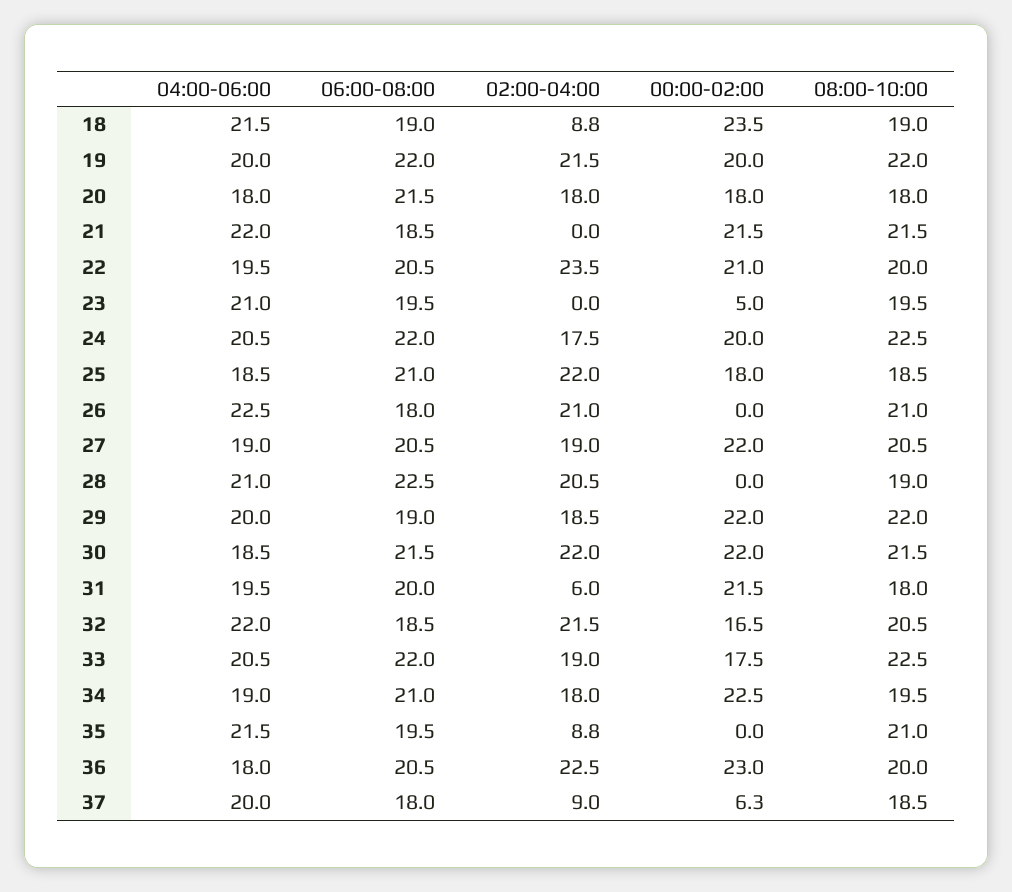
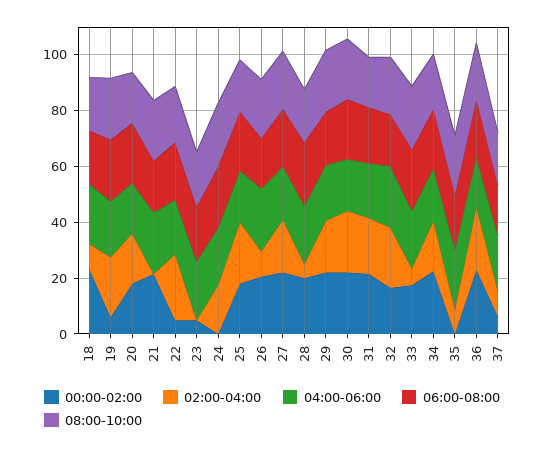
  {
    "04:00-06:00": {
      "18": 21.5,
      "19": 20,
      "20": 18,
      "21": 22,
      "22": 19.5,
      "23": 21,
      "24": 20.5,
      "25": 18.5,
      "26": 22.5,
      "27": 19,
      "28": 21,
      "29": 20,
      "30": 18.5,
      "31": 19.5,
      "32": 22,
      "33": 20.5,
      "34": 19,
      "35": 21.5,
      "36": 18,
      "37": 20
    },
    "06:00-08:00": {
      "18": 19,
      "19": 22,
      "20": 21.5,
      "21": 18.5,
      "22": 20.5,
      "23": 19.5,
      "24": 22,
      "25": 21,
      "26": 18,
      "27": 20.5,
      "28": 22.5,
      "29": 19,
      "30": 21.5,
      "31": 20,
      "32": 18.5,
      "33": 22,
      "34": 21,
      "35": 19.5,
      "36": 20.5,
      "37": 18
    },
    "02:00-04:00": {
      "18": 8.8,
      "19": 21.5,
      "20": 18,
      "21": 0,
      "22": 23.5,
      "23": 0,
      "24": 17.5,
      "25": 22,
-     "26": 21,
+     "26": 10,
      "27": 19,
-     "28": 20.5,
+     "28": 5,
      "29": 18.5,
      "30": 22,
-     "31": 6,
+     "31": 20,
      "32": 21.5,
-     "33": 19,
+     "33": 5,
      "34": 18,
      "35": 8.8,
      "36": 22.5,
      "37": 9
    },
    "00:00-02:00": {
      "18": 23.5,
-     "19": 20,
+     "19": 5,
      "20": 18,
      "21": 21.5,
-     "22": 21,
+     "22": 5,
      "23": 5,
-     "24": 20,
+     "24": 0,
      "25": 18,
-     "26": 0,
+     "26": 20,
      "27": 22,
-     "28": 0,
+     "28": 20,
      "29": 22,
      "30": 22,
      "31": 21.5,
      "32": 16.5,
      "33": 17.5,
      "34": 22.5,
      "35": 0,
      "36": 23,
      "37": 6.3
    },
    "08:00-10:00": {
      "18": 19,
      "19": 22,
      "20": 18,
      "21": 21.5,
      "22": 20,
      "23": 19.5,
      "24": 22.5,
      "25": 18.5,
      "26": 21,
      "27": 20.5,
      "28": 19,
      "29": 22,
      "30": 21.5,
      "31": 18,
      "32": 20.5,
      "33": 22.5,
      "34": 19.5,
      "35": 21,
      "36": 20,
      "37": 18.5
    }
  }

